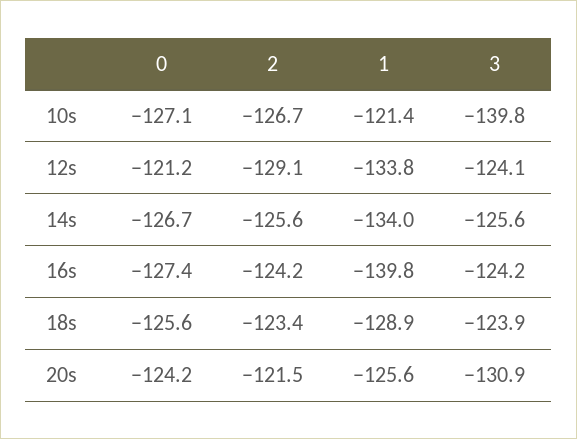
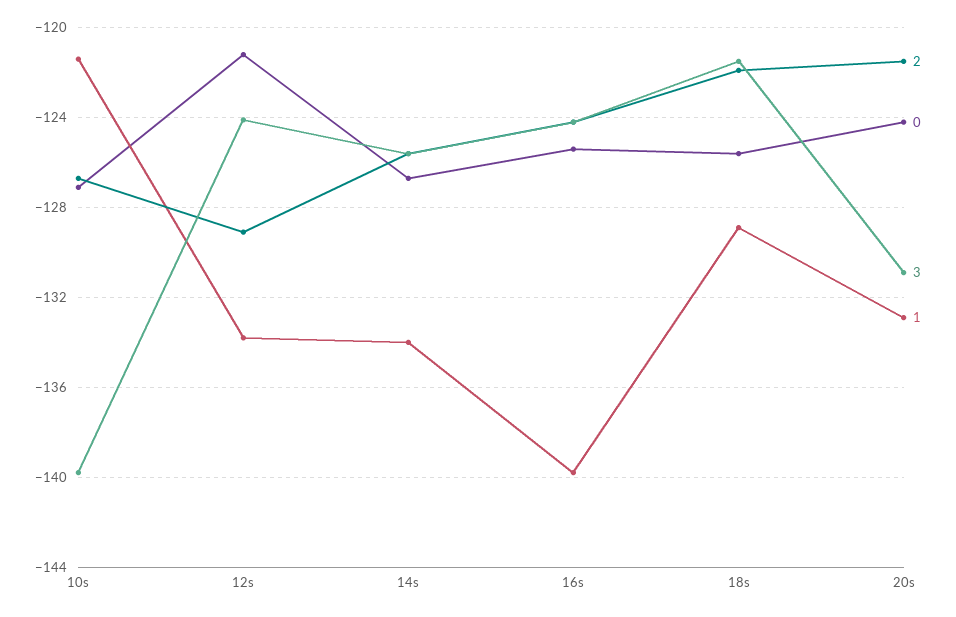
  {
    "0": {
      "10s": -127.1,
      "12s": -121.2,
      "14s": -126.7,
-     "16s": -127.4,
+     "16s": -125.5,
      "18s": -125.6,
      "20s": -124.2
    },
    "2": {
      "10s": -126.7,
      "12s": -129.1,
      "14s": -125.6,
      "16s": -124.2,
-     "18s": -123.4,
+     "18s": -122,
      "20s": -121.5
    },
    "1": {
      "10s": -121.4,
      "12s": -133.8,
      "14s": -134,
      "16s": -139.8,
      "18s": -128.9,
-     "20s": -125.6
+     "20s": -133
    },
    "3": {
      "10s": -139.8,
      "12s": -124.1,
      "14s": -125.6,
      "16s": -124.2,
-     "18s": -123.9,
+     "18s": -121.5,
      "20s": -130.9
    }
  }

